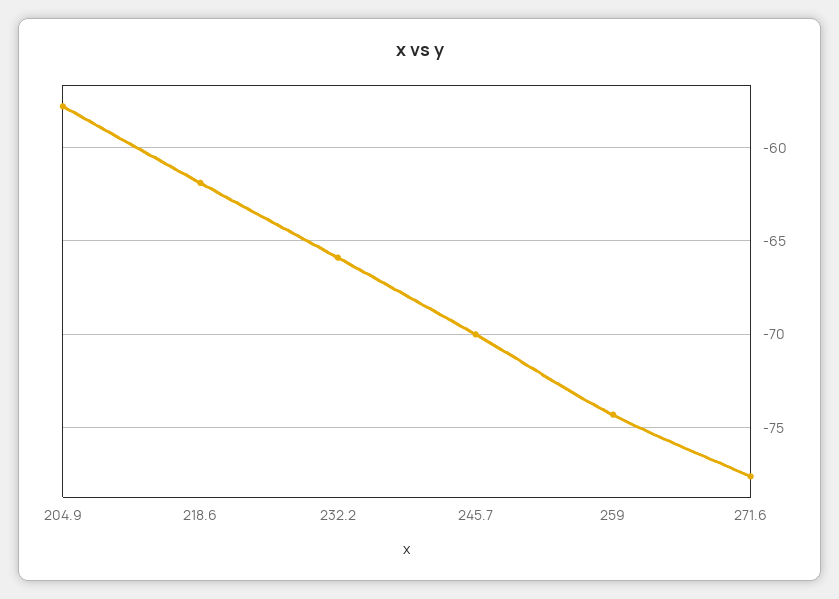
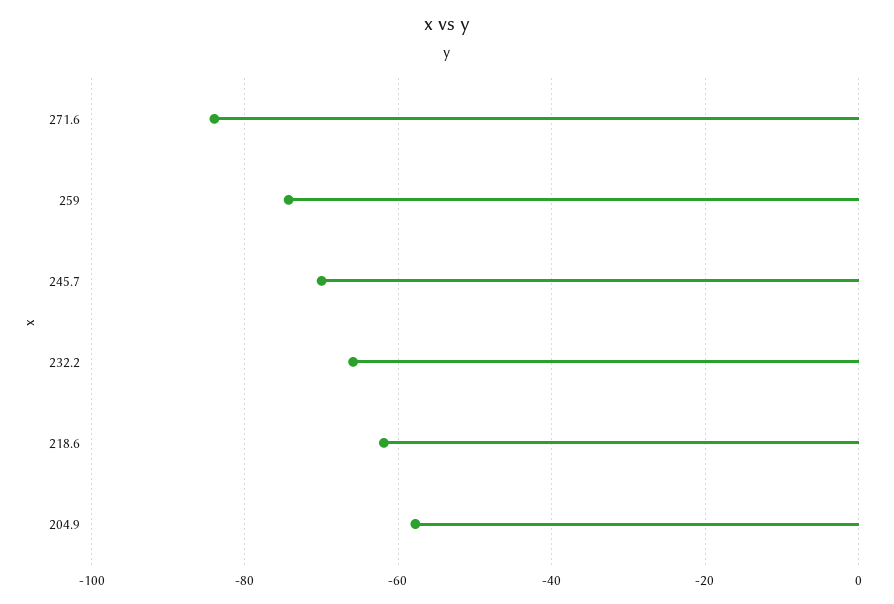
  {
    "204.9": -58,
    "218.6": -62,
    "232.2": -66,
    "245.7": -70,
    "259": -74.5,
-   "271.6": -77.5
+   "271.6": -84
  }

